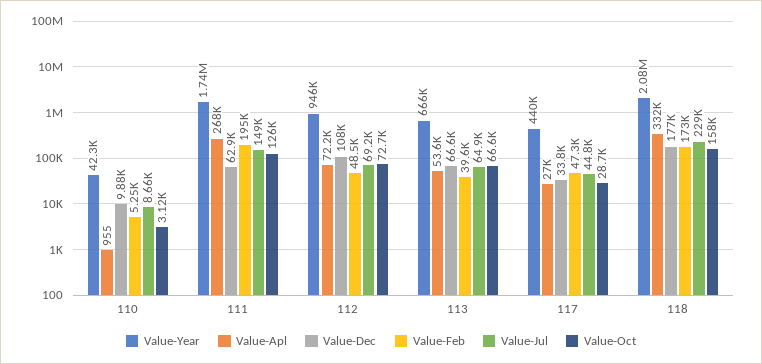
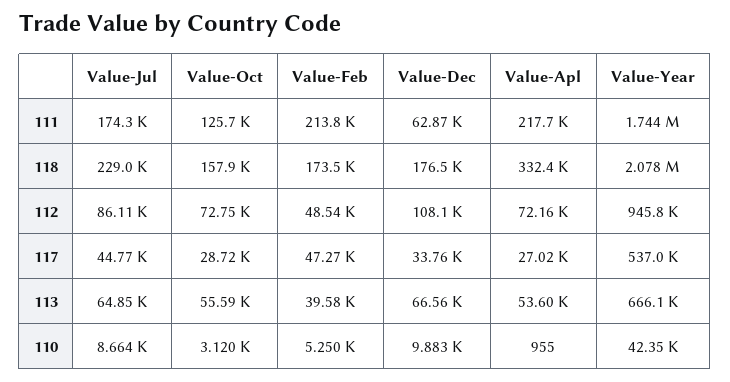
  {
    "Value-Year": {
      "110": 42350,
      "111": 1744000,
      "112": 945800,
      "113": 666100,
-     "117": 440000,
+     "117": 537000,
      "118": 2078000
    },
    "Value-Apl": {
      "110": 955,
-     "111": 268000,
+     "111": 217700,
      "112": 72160,
      "113": 53600,
      "117": 27020,
      "118": 332400
    },
    "Value-Dec": {
      "110": 9883,
      "111": 62870,
      "112": 108100,
      "113": 66560,
      "117": 33760,
      "118": 176500
    },
    "Value-Feb": {
      "110": 5250,
-     "111": 195000,
+     "111": 213800,
      "112": 48540,
      "113": 39580,
      "117": 47270,
      "118": 173500
    },
    "Value-Jul": {
      "110": 8664,
-     "111": 149000,
+     "111": 174300,
-     "112": 69200,
+     "112": 86110,
      "113": 64850,
      "117": 44770,
      "118": 229000
    },
    "Value-Oct": {
      "110": 3120,
      "111": 125700,
      "112": 72750,
-     "113": 66600,
+     "113": 55590,
      "117": 28720,
      "118": 157900
    }
  }

